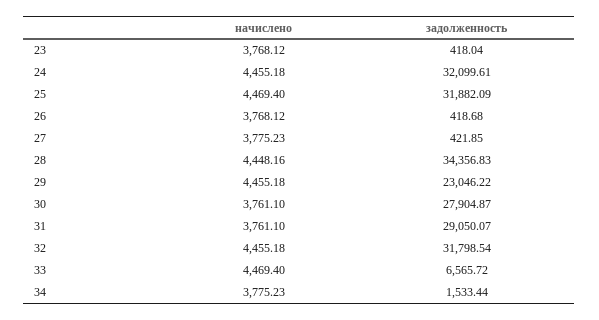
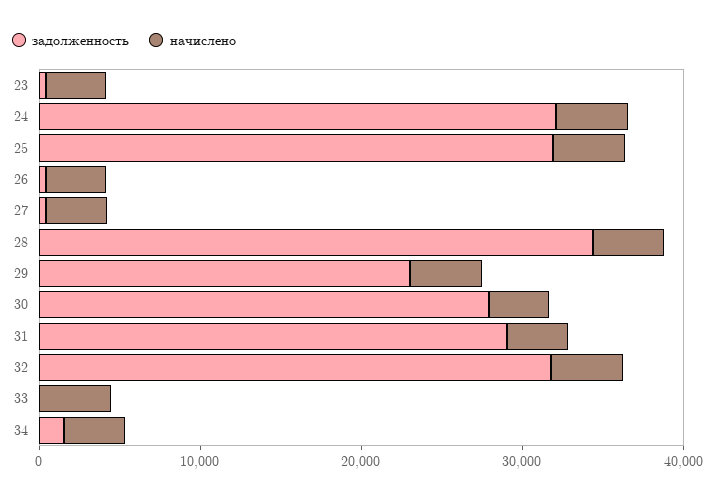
  {
    "начислено": {
      "23": 3768.12,
      "24": 4455.18,
      "25": 4469.4,
      "26": 3768.12,
      "27": 3775.23,
      "28": 4448.16,
      "29": 4455.18,
      "30": 3761.1,
      "31": 3761.1,
      "32": 4455.18,
      "33": 4469.4,
      "34": 3775.23
    },
    "задолженность": {
      "23": 418.04,
      "24": 32099.61,
      "25": 31882.09,
      "26": 418.68,
      "27": 421.85,
      "28": 34356.83,
      "29": 23046.22,
      "30": 27904.87,
      "31": 29050.07,
      "32": 31798.54,
-     "33": 6565.72,
+     "33": 0,
      "34": 1533.44
    }
  }

